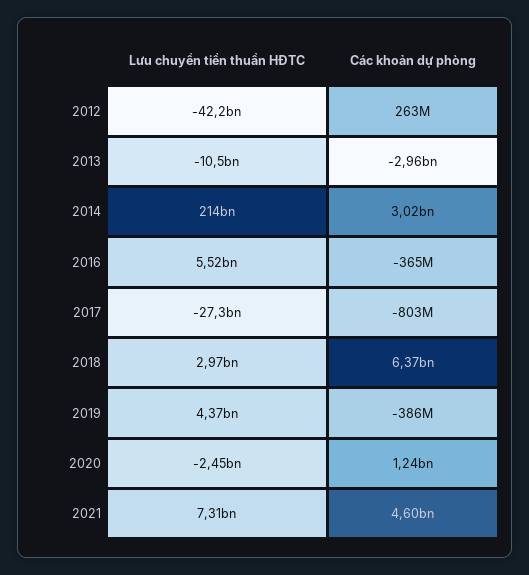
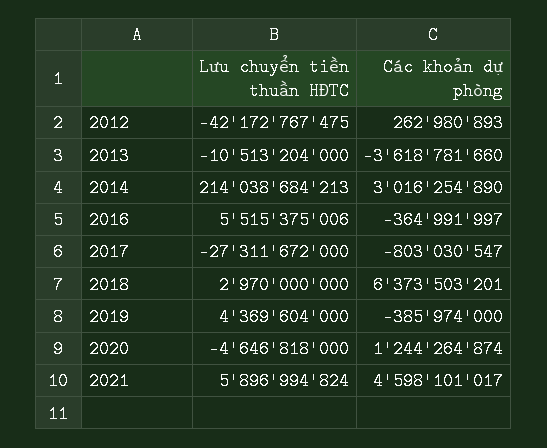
  {
    "Lưu chuyển tiền thuần HĐTC": {
      "2012": -42172767475,
      "2013": -10513204000,
      "2014": 214038684213,
      "2016": 5515375006,
      "2017": -27311672000,
      "2018": 2970000000,
      "2019": 4369604000,
-     "2020": -2450000000,
+     "2020": -4646818000,
-     "2021": 7310000000
+     "2021": 5896994824
    },
    "Các khoản dự phòng": {
      "2012": 262980893,
-     "2013": -2960000000,
+     "2013": -3618781660,
      "2014": 3016254890,
      "2016": -364991997,
      "2017": -803030547,
      "2018": 6373503201,
      "2019": -385974000,
      "2020": 1244264874,
      "2021": 4598101017
    }
  }

